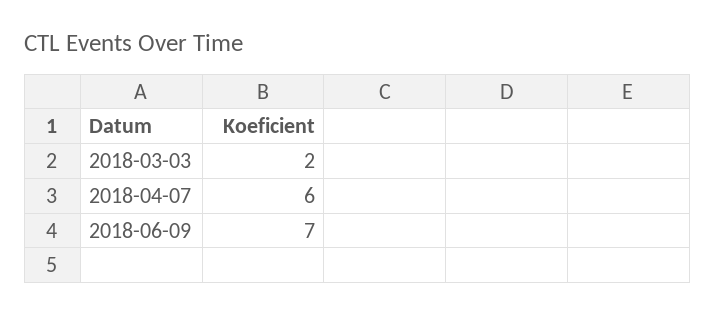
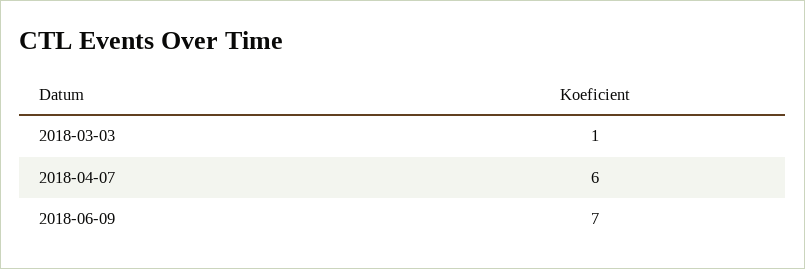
  {
-   "2018-03-03": 2,
+   "2018-03-03": 1,
    "2018-04-07": 6,
    "2018-06-09": 7
  }

